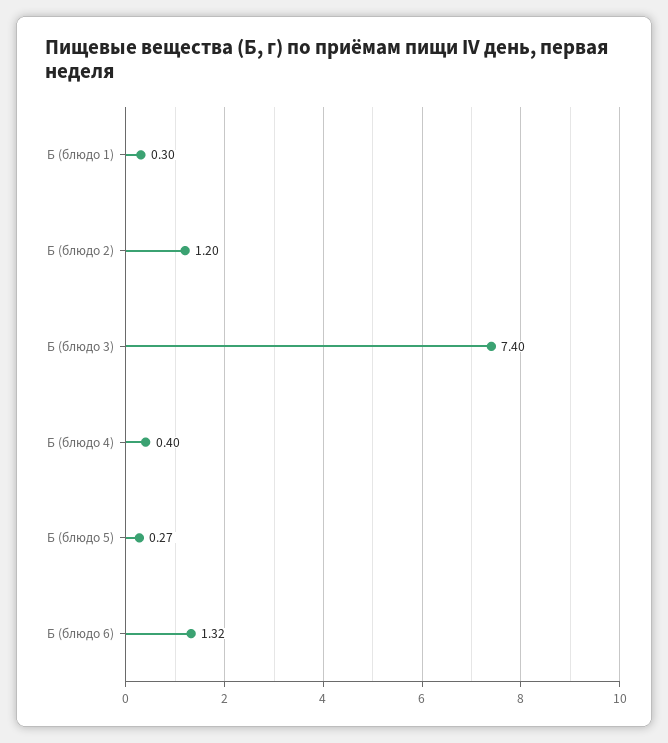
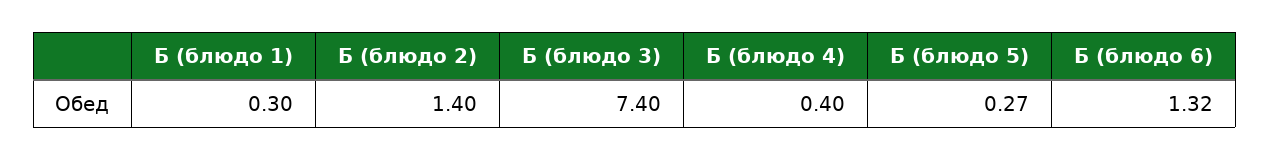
  {
    "Б (блюдо 1)": 0.3,
-   "Б (блюдо 2)": 1.2,
+   "Б (блюдо 2)": 1.4,
    "Б (блюдо 3)": 7.4,
    "Б (блюдо 4)": 0.4,
    "Б (блюдо 5)": 0.27,
    "Б (блюдо 6)": 1.32
  }

